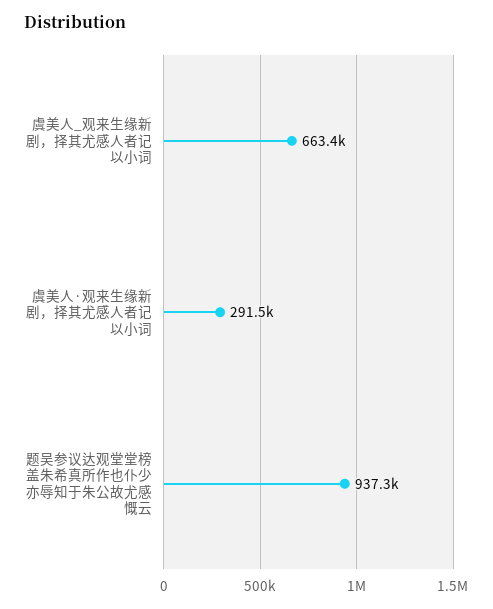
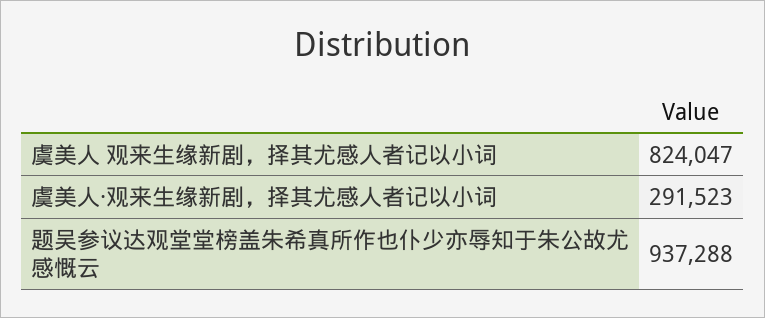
  {
-   "虞美人_观来生缘新剧，择其尤感人者记以小词": 663400,
+   "虞美人_观来生缘新剧，择其尤感人者记以小词": 824047,
    "虞美人·观来生缘新剧，择其尤感人者记以小词": 291523,
    "题吴参议达观堂堂榜盖朱希真所作也仆少亦辱知于朱公故尤感慨云": 937288
  }

